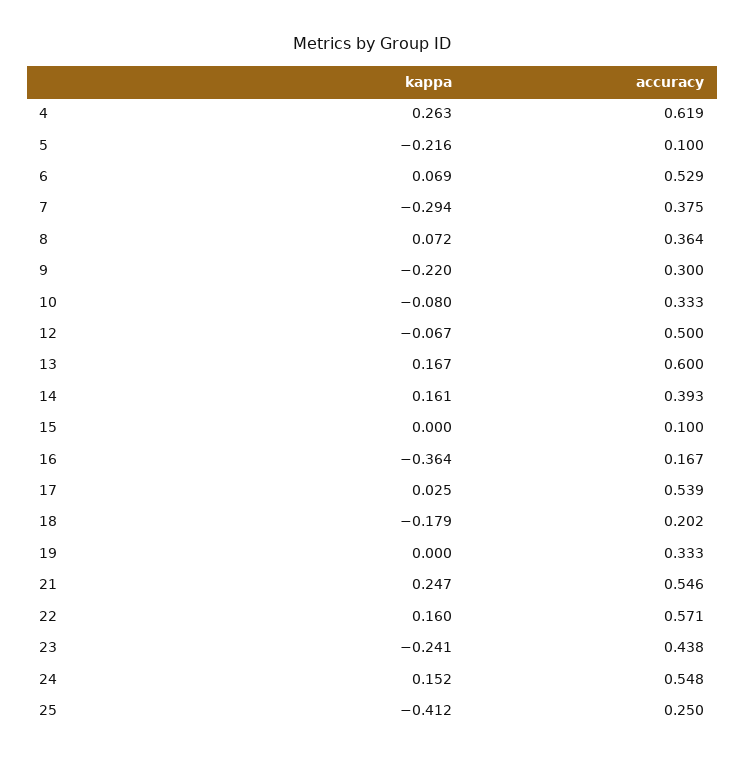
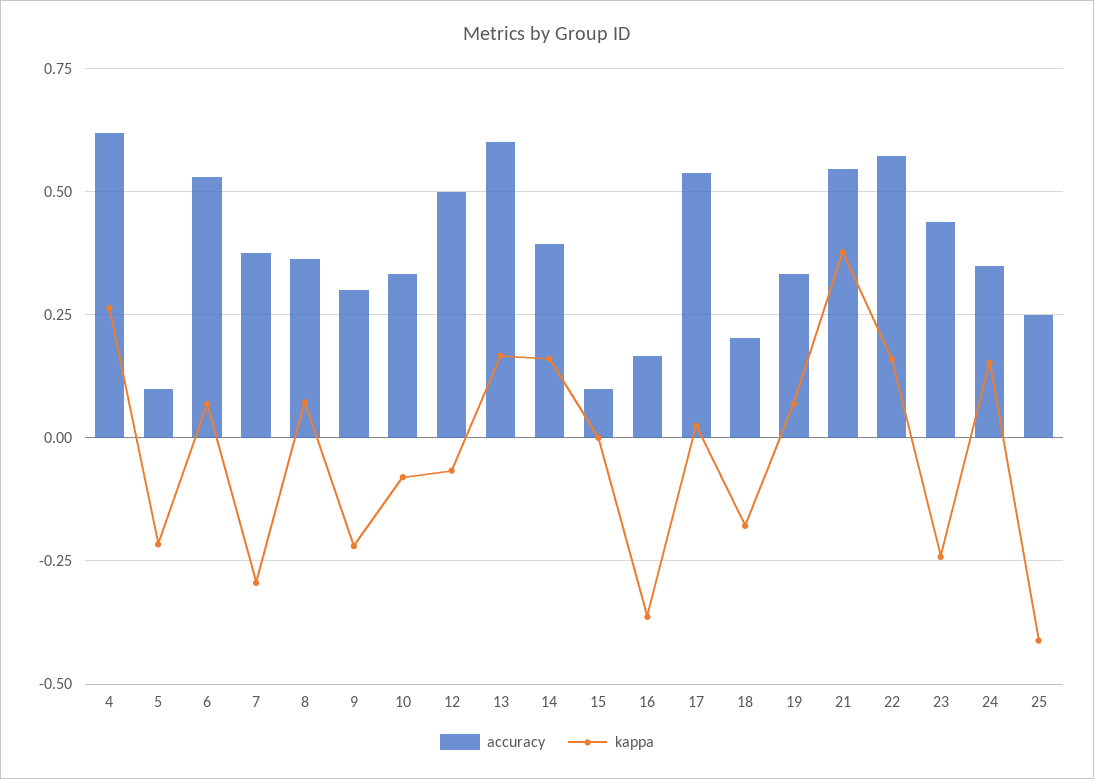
  {
    "kappa": {
      "4": 0.263,
      "5": -0.216,
      "6": 0.069,
      "7": -0.294,
      "8": 0.072,
      "9": -0.22,
      "10": -0.08,
      "12": -0.067,
      "13": 0.167,
      "14": 0.161,
      "15": 0,
      "16": -0.364,
      "17": 0.025,
      "18": -0.179,
-     "19": 0,
+     "19": 0.075,
-     "21": 0.247,
+     "21": 0.375,
      "22": 0.16,
      "23": -0.241,
      "24": 0.152,
      "25": -0.412
    },
    "accuracy": {
      "4": 0.619,
      "5": 0.1,
      "6": 0.529,
      "7": 0.375,
      "8": 0.364,
      "9": 0.3,
      "10": 0.333,
      "12": 0.5,
      "13": 0.6,
      "14": 0.393,
      "15": 0.1,
      "16": 0.167,
      "17": 0.539,
      "18": 0.202,
      "19": 0.333,
      "21": 0.546,
      "22": 0.571,
      "23": 0.438,
-     "24": 0.548,
+     "24": 0.35,
      "25": 0.25
    }
  }

